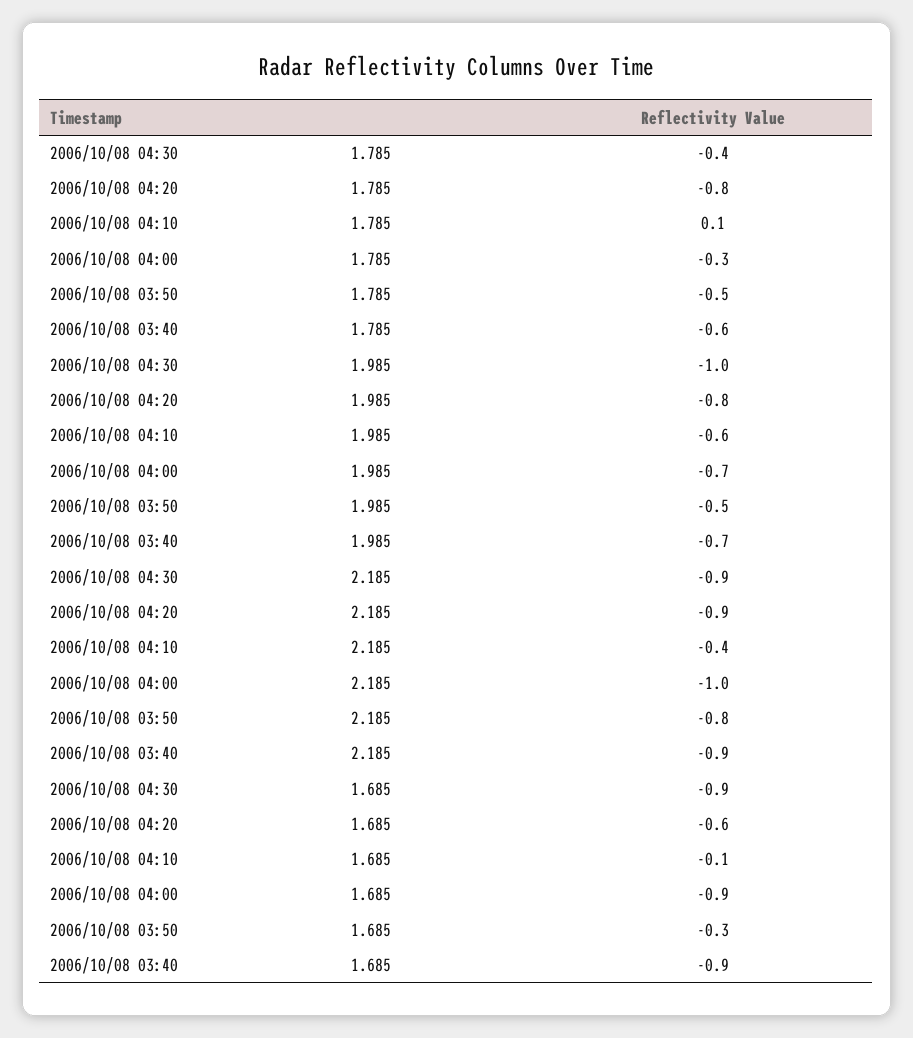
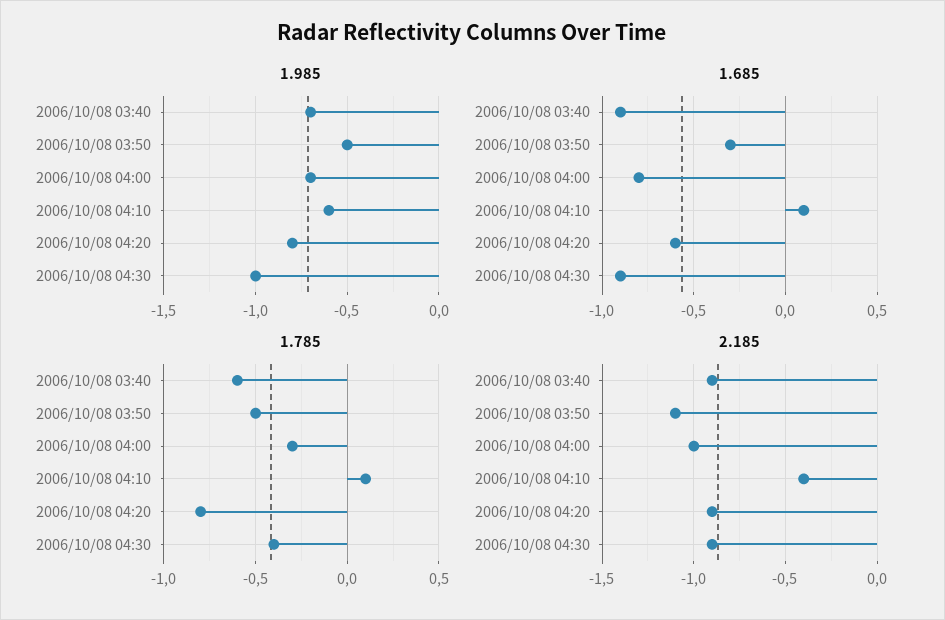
  {
    "1.785": {
      "2006/10/08 04:30": -0.4,
      "2006/10/08 04:20": -0.8,
      "2006/10/08 04:10": 0.1,
      "2006/10/08 04:00": -0.3,
      "2006/10/08 03:50": -0.5,
      "2006/10/08 03:40": -0.6
    },
    "1.985": {
      "2006/10/08 04:30": -1,
      "2006/10/08 04:20": -0.8,
      "2006/10/08 04:10": -0.6,
      "2006/10/08 04:00": -0.7,
      "2006/10/08 03:50": -0.5,
      "2006/10/08 03:40": -0.7
    },
    "2.185": {
      "2006/10/08 04:30": -0.9,
      "2006/10/08 04:20": -0.9,
      "2006/10/08 04:10": -0.4,
      "2006/10/08 04:00": -1,
-     "2006/10/08 03:50": -0.8,
+     "2006/10/08 03:50": -1.1,
      "2006/10/08 03:40": -0.9
    },
    "1.685": {
      "2006/10/08 04:30": -0.9,
      "2006/10/08 04:20": -0.6,
-     "2006/10/08 04:10": -0.1,
+     "2006/10/08 04:10": 0.1,
-     "2006/10/08 04:00": -0.9,
+     "2006/10/08 04:00": -0.8,
      "2006/10/08 03:50": -0.3,
      "2006/10/08 03:40": -0.9
    }
  }

